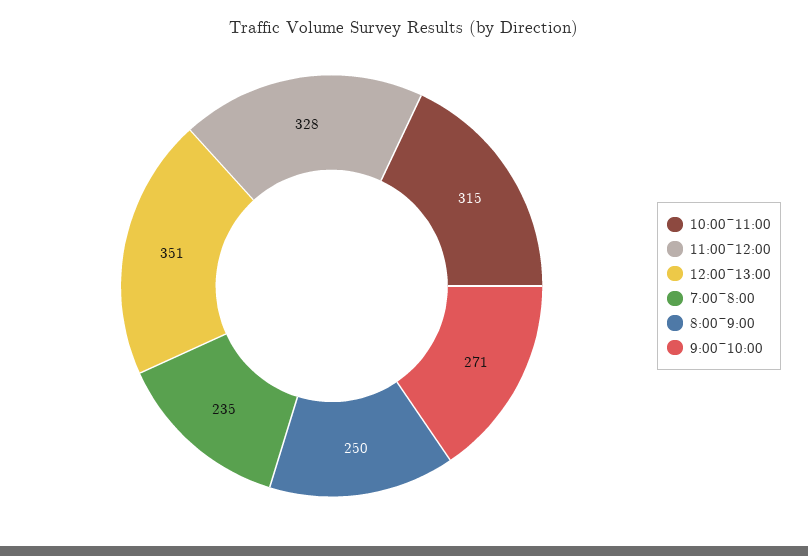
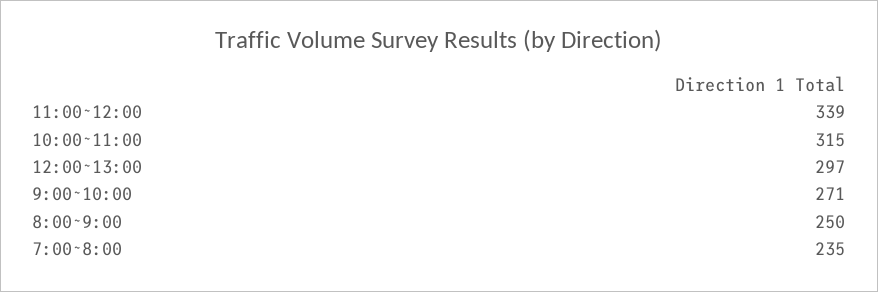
  {
    "10:00~11:00": 315,
-   "11:00~12:00": 328,
+   "11:00~12:00": 339,
-   "12:00~13:00": 351,
+   "12:00~13:00": 297,
    "7:00~8:00": 235,
    "8:00~9:00": 250,
    "9:00~10:00": 271
  }

